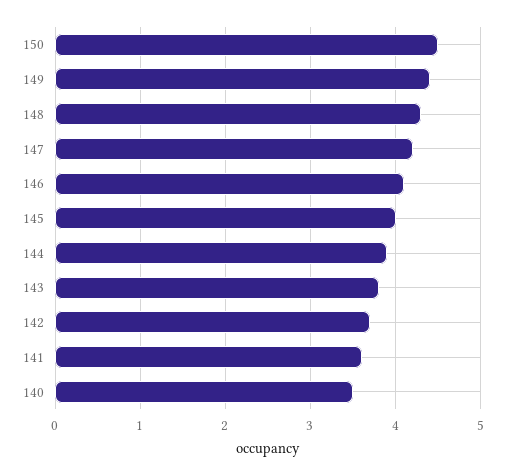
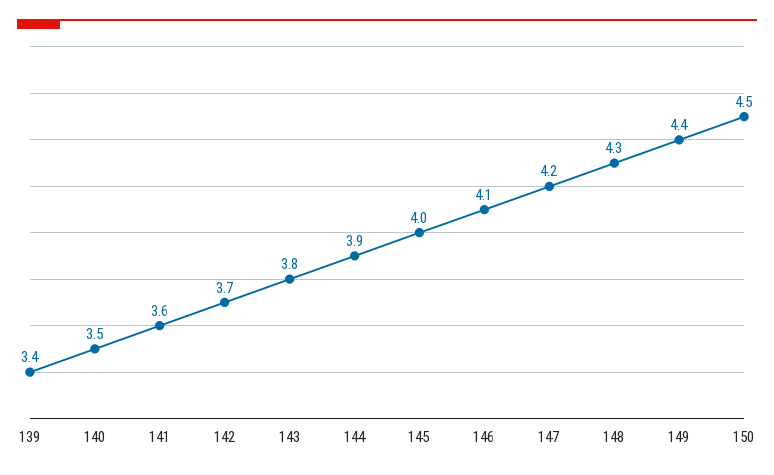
  {
    "150": 4.5,
    "149": 4.4,
    "148": 4.3,
    "147": 4.2,
    "146": 4.1,
    "145": 4,
    "144": 3.9,
    "143": 3.8,
    "142": 3.7,
    "141": 3.6,
-   "140": 3.5
+   "140": 3.5,
+   "139": 3.4
  }

